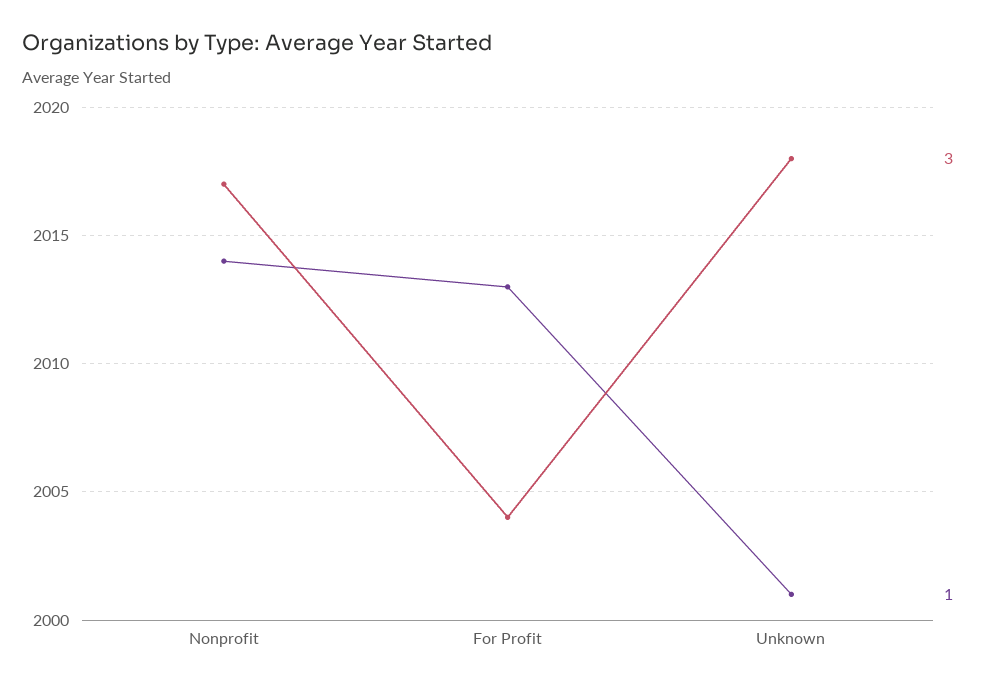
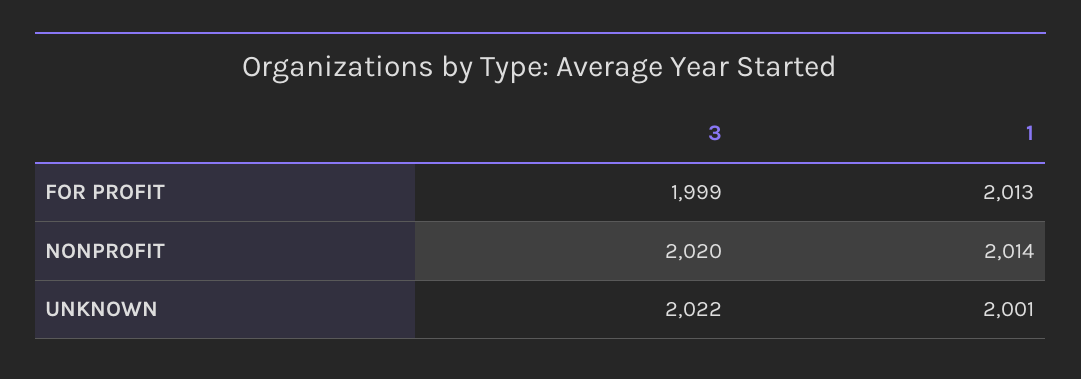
  {
    "3": {
-     "Nonprofit": 2017,
+     "Nonprofit": 2020,
-     "For Profit": 2004,
+     "For Profit": 1999,
-     "Unknown": 2018
+     "Unknown": 2022
    },
    "1": {
      "Nonprofit": 2014,
      "For Profit": 2013,
      "Unknown": 2001
    }
  }

